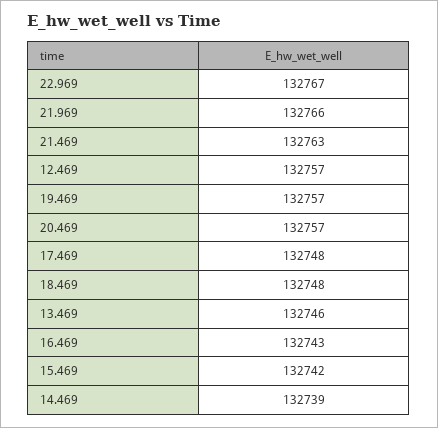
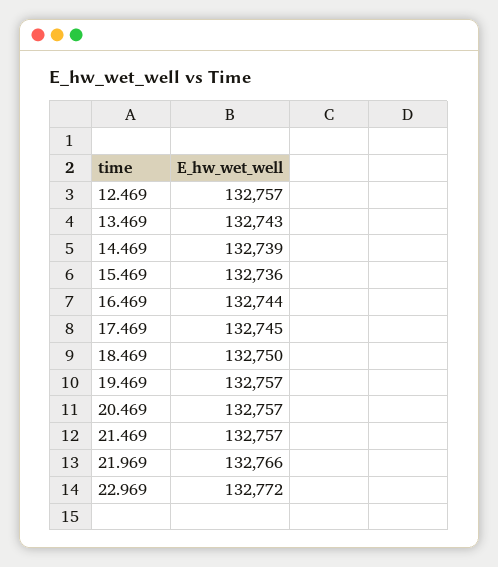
  {
-   "22.969": 132767,
+   "22.969": 132772,
    "21.969": 132766,
-   "21.469": 132763,
+   "21.469": 132757,
    "12.469": 132757,
    "19.469": 132757,
    "20.469": 132757,
-   "17.469": 132748,
+   "17.469": 132745,
-   "18.469": 132748,
+   "18.469": 132750,
-   "13.469": 132746,
+   "13.469": 132743,
-   "16.469": 132743,
+   "16.469": 132744,
-   "15.469": 132742,
+   "15.469": 132736,
    "14.469": 132739
  }

